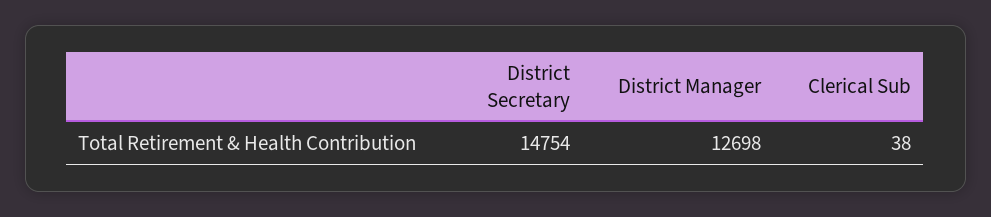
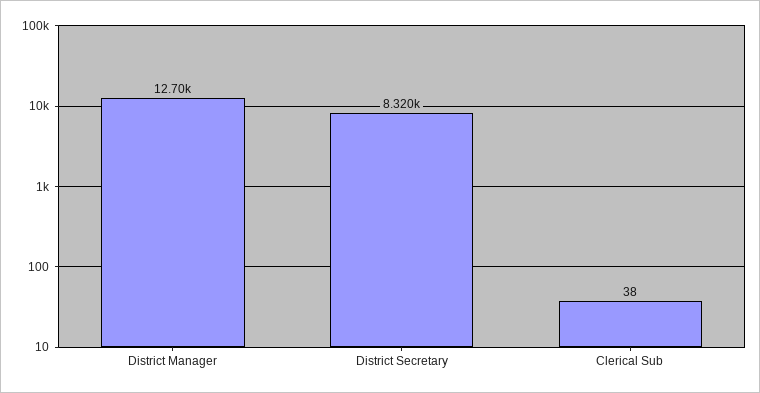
  {
-   "District Secretary": 14754,
+   "District Secretary": 8320,
    "District Manager": 12698,
    "Clerical Sub": 38
  }

